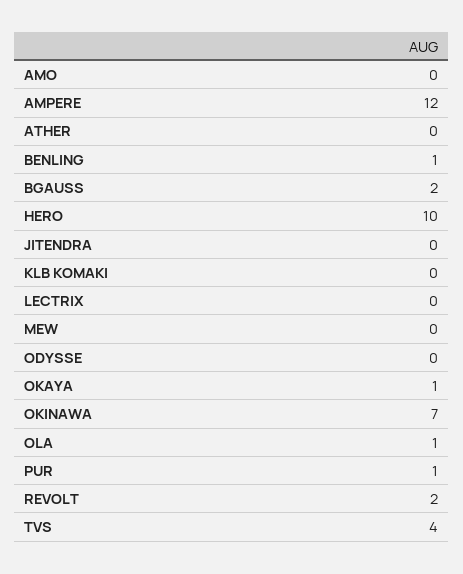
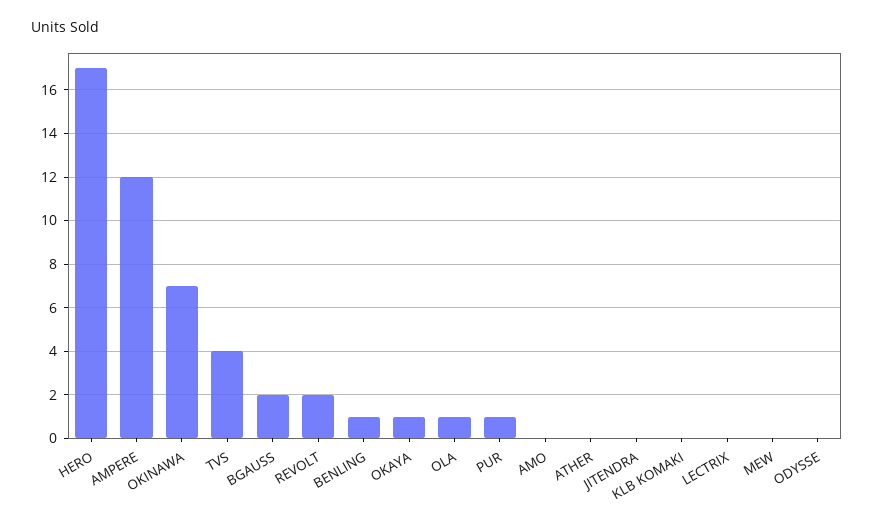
  {
    "AMO": 0,
    "AMPERE": 12,
    "ATHER": 0,
    "BENLING": 1,
    "BGAUSS": 2,
-   "HERO": 10,
+   "HERO": 17,
    "JITENDRA": 0,
    "KLB KOMAKI": 0,
    "LECTRIX": 0,
    "MEW": 0,
    "ODYSSE": 0,
    "OKAYA": 1,
    "OKINAWA": 7,
    "OLA": 1,
    "PUR": 1,
    "REVOLT": 2,
    "TVS": 4
  }

